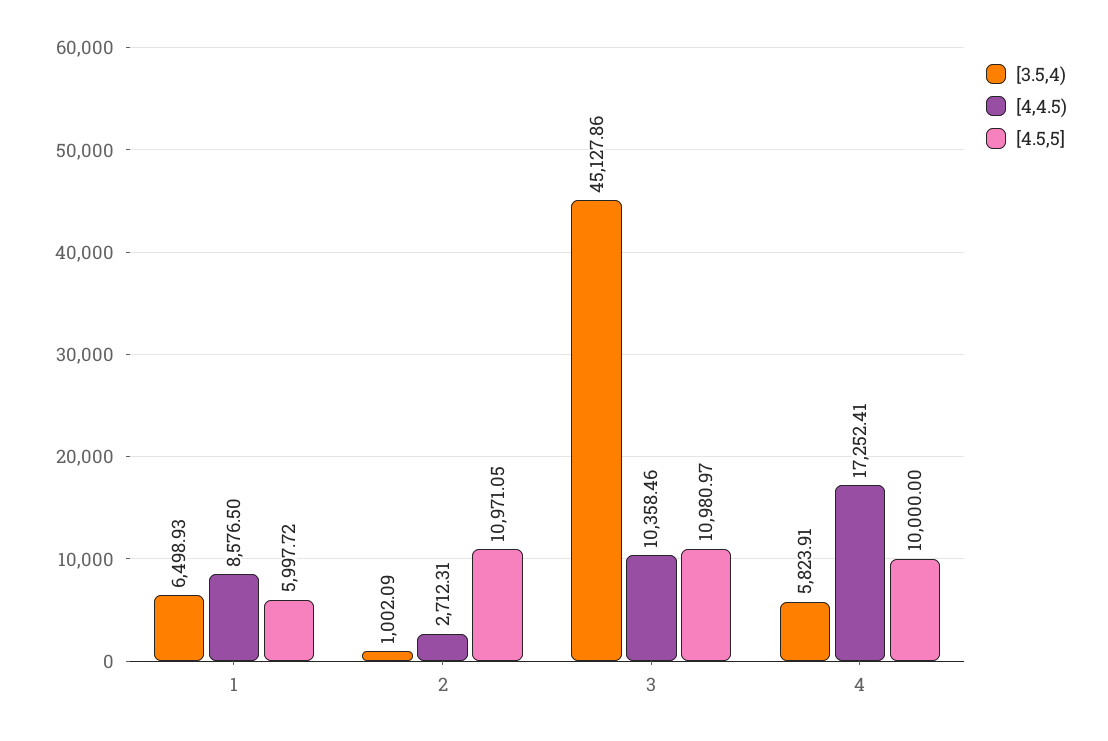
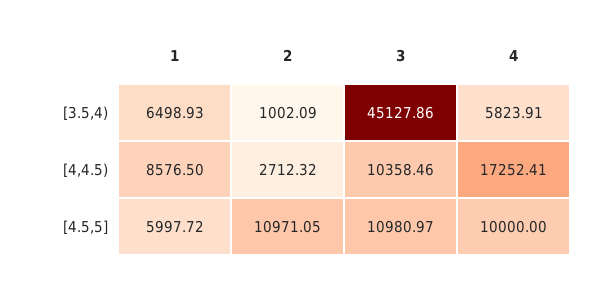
  {
    "[3.5,4)": {
      "1": 6498.93,
      "2": 1002.09,
      "3": 45127.86,
      "4": 5823.91
    },
    "[4,4.5)": {
      "1": 8576.5,
-     "2": 2712.31,
+     "2": 2712.32,
      "3": 10358.46,
      "4": 17252.41
    },
    "[4.5,5]": {
      "1": 5997.72,
      "2": 10971.05,
      "3": 10980.97,
      "4": 10000
    }
  }

